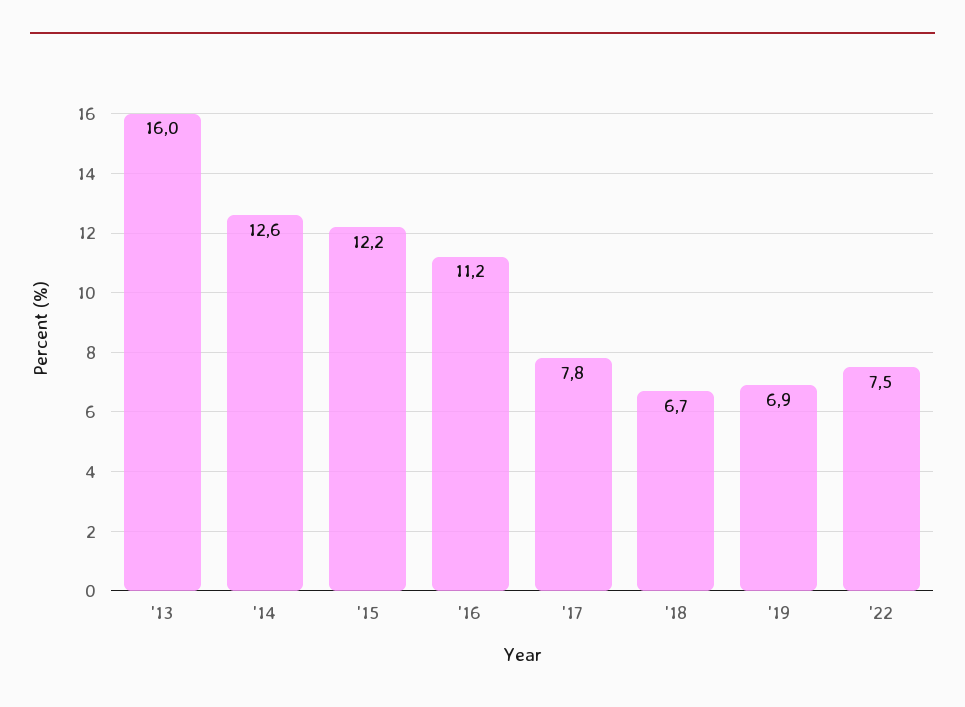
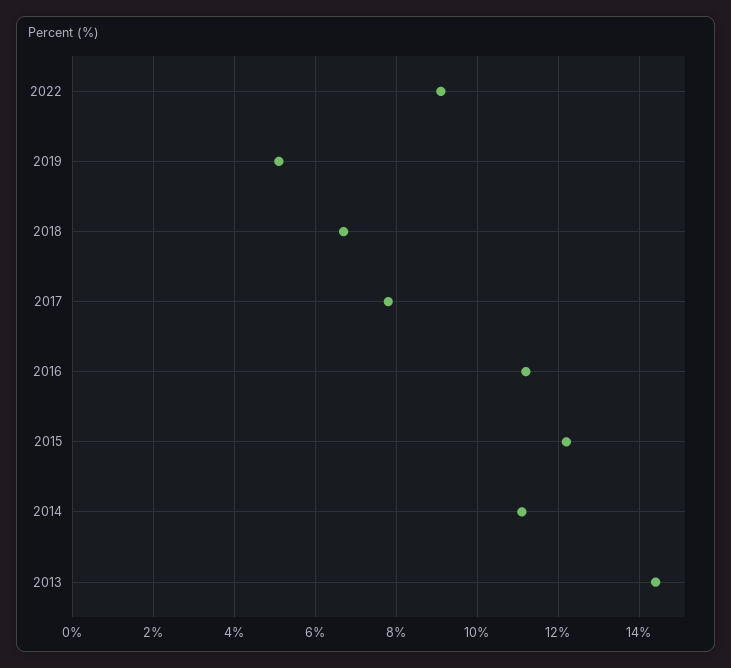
  {
-   "'13": 16,
+   "'13": 14.5,
-   "'14": 12.6,
+   "'14": 11,
    "'15": 12.2,
    "'16": 11.2,
    "'17": 7.8,
    "'18": 6.7,
-   "'19": 6.9,
+   "'19": 5,
-   "'22": 7.5
+   "'22": 9
  }

